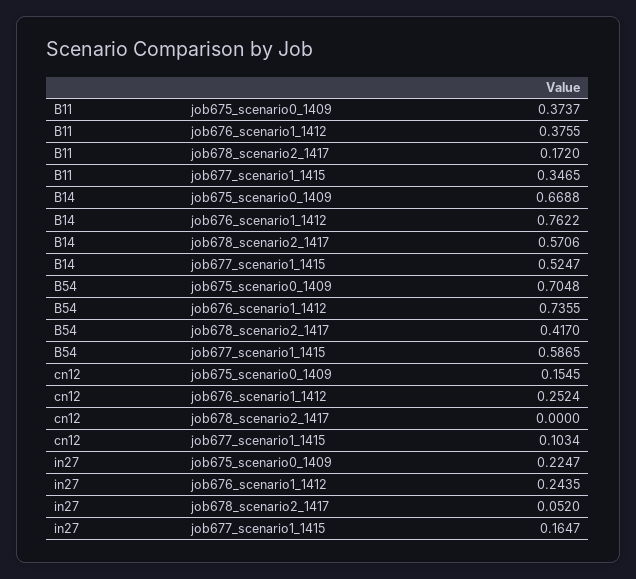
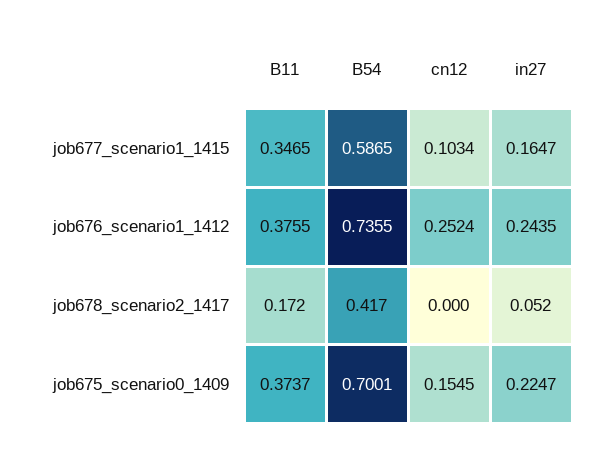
  {
    "B11": {
      "job675_scenario0_1409": 0.3737,
      "job676_scenario1_1412": 0.3755,
      "job678_scenario2_1417": 0.172,
      "job677_scenario1_1415": 0.3465
    },
-   "B14": {
-     "job675_scenario0_1409": 0.6688,
-     "job676_scenario1_1412": 0.7622,
-     "job678_scenario2_1417": 0.5706,
-     "job677_scenario1_1415": 0.5247
-   },
    "B54": {
-     "job675_scenario0_1409": 0.7048,
+     "job675_scenario0_1409": 0.7001,
      "job676_scenario1_1412": 0.7355,
      "job678_scenario2_1417": 0.417,
      "job677_scenario1_1415": 0.5865
    },
    "cn12": {
      "job675_scenario0_1409": 0.1545,
      "job676_scenario1_1412": 0.2524,
      "job678_scenario2_1417": 0,
      "job677_scenario1_1415": 0.1034
    },
    "in27": {
      "job675_scenario0_1409": 0.2247,
      "job676_scenario1_1412": 0.2435,
      "job678_scenario2_1417": 0.052,
      "job677_scenario1_1415": 0.1647
    }
  }

